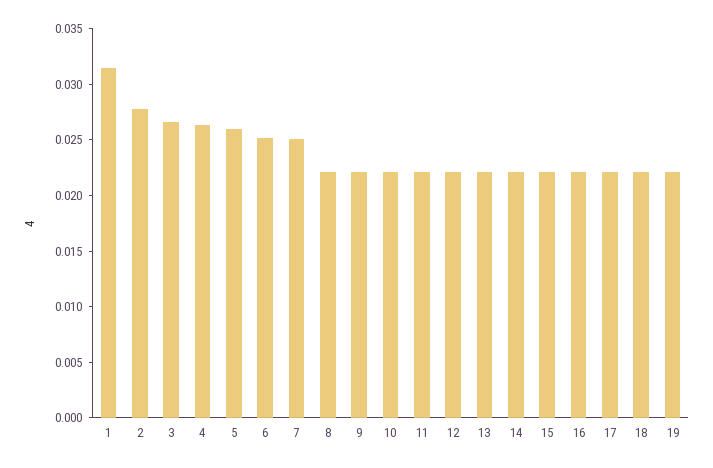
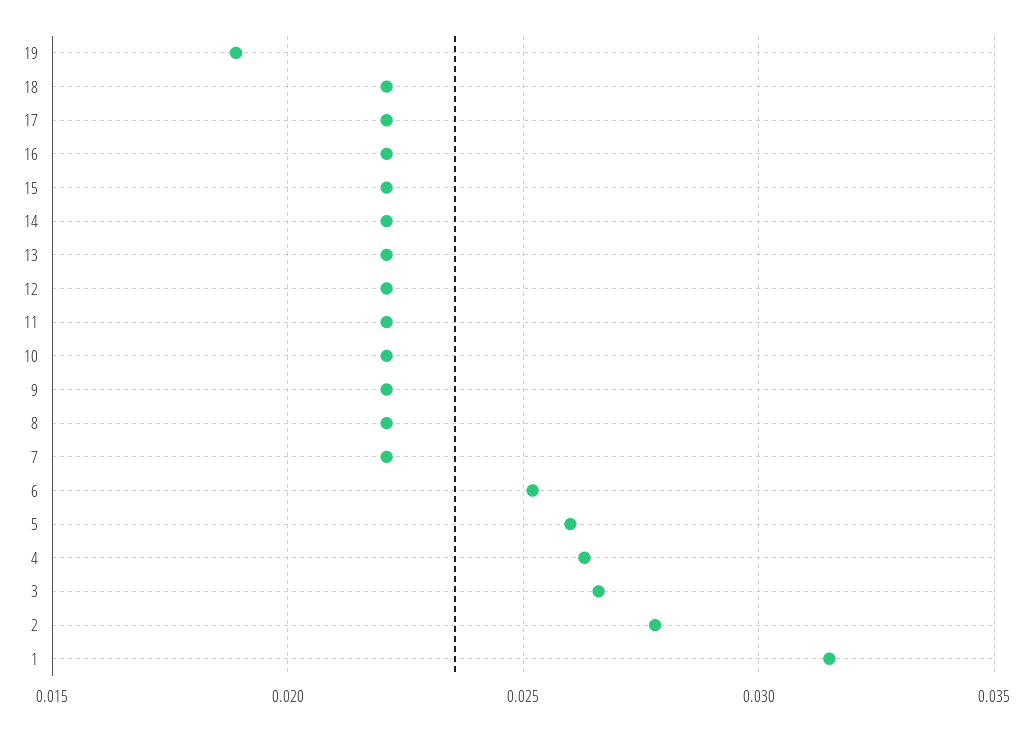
  {
    "1": 0.0315,
    "2": 0.028,
    "3": 0.0265,
    "4": 0.0265,
    "5": 0.026,
    "6": 0.025,
-   "7": 0.025,
+   "7": 0.022,
    "8": 0.022,
    "9": 0.022,
    "10": 0.022,
    "11": 0.022,
    "12": 0.022,
    "13": 0.022,
    "14": 0.022,
    "15": 0.022,
    "16": 0.022,
    "17": 0.022,
    "18": 0.022,
-   "19": 0.022
+   "19": 0.019
  }

